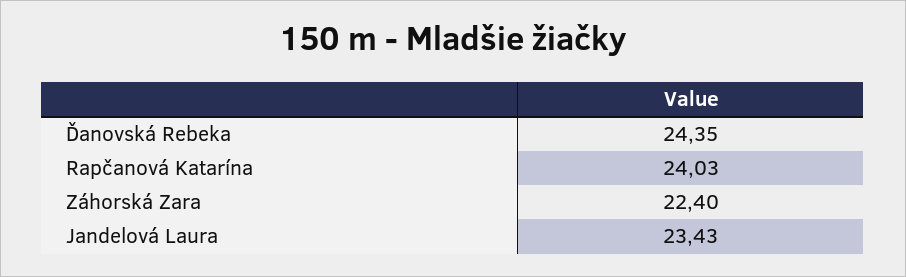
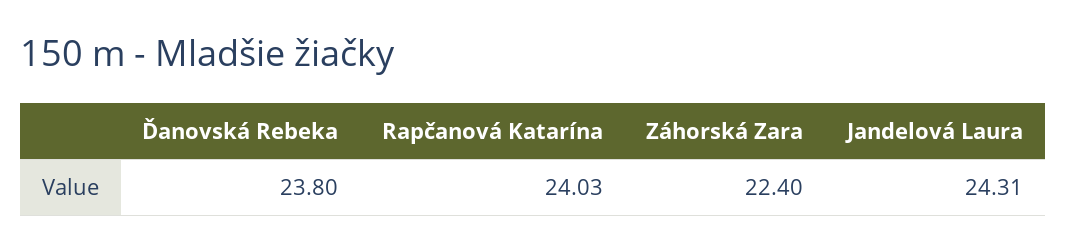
  {
-   "Ďanovská Rebeka": 24.35,
+   "Ďanovská Rebeka": 23.8,
    "Rapčanová Katarína": 24.03,
    "Záhorská Zara": 22.4,
-   "Jandelová Laura": 23.43
+   "Jandelová Laura": 24.31
  }

